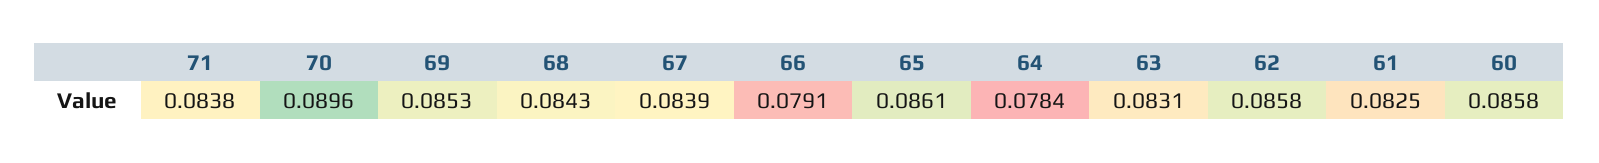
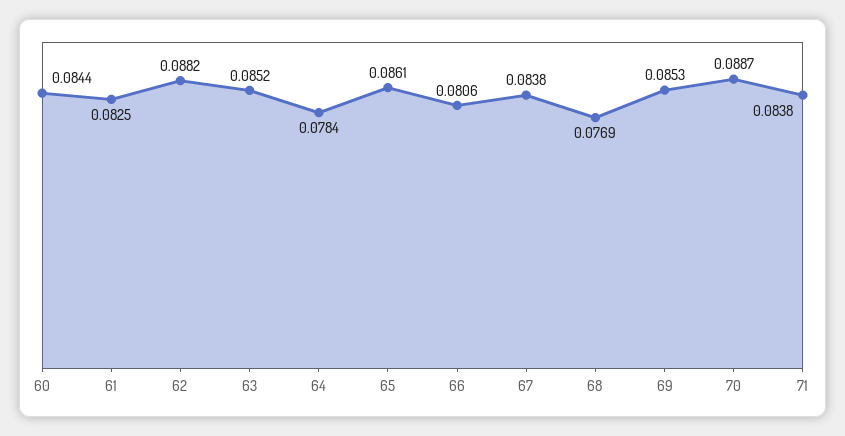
  {
    "71": 0.0838,
-   "70": 0.0896,
+   "70": 0.0887,
    "69": 0.0853,
-   "68": 0.0843,
+   "68": 0.0769,
-   "67": 0.0839,
+   "67": 0.0838,
-   "66": 0.0791,
+   "66": 0.0806,
    "65": 0.0861,
    "64": 0.0784,
-   "63": 0.0831,
+   "63": 0.0852,
-   "62": 0.0858,
+   "62": 0.0882,
    "61": 0.0825,
-   "60": 0.0858
+   "60": 0.0844
  }

